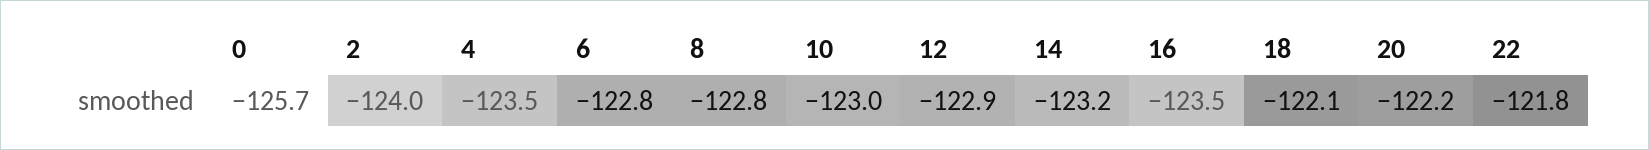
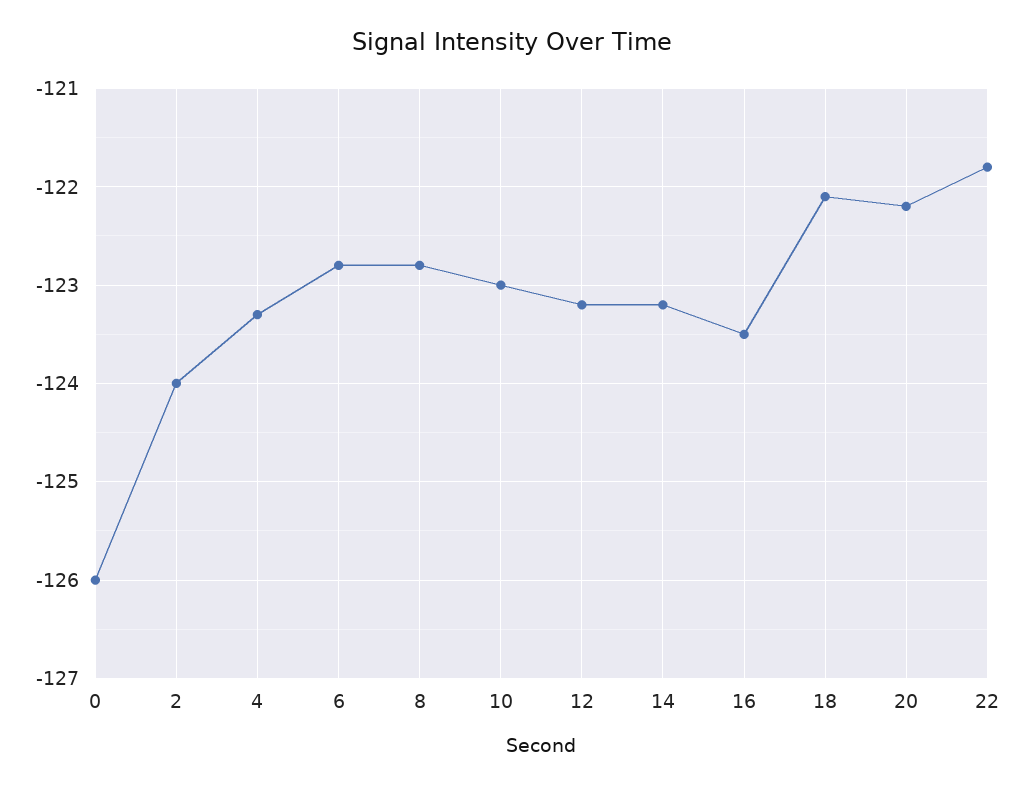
  {
-   "0": -125.7,
+   "0": -126,
    "2": -124,
-   "4": -123.5,
+   "4": -123.3,
    "6": -122.8,
    "8": -122.8,
    "10": -123,
-   "12": -122.9,
+   "12": -123.2,
    "14": -123.2,
    "16": -123.5,
    "18": -122.1,
    "20": -122.2,
    "22": -121.8
  }

